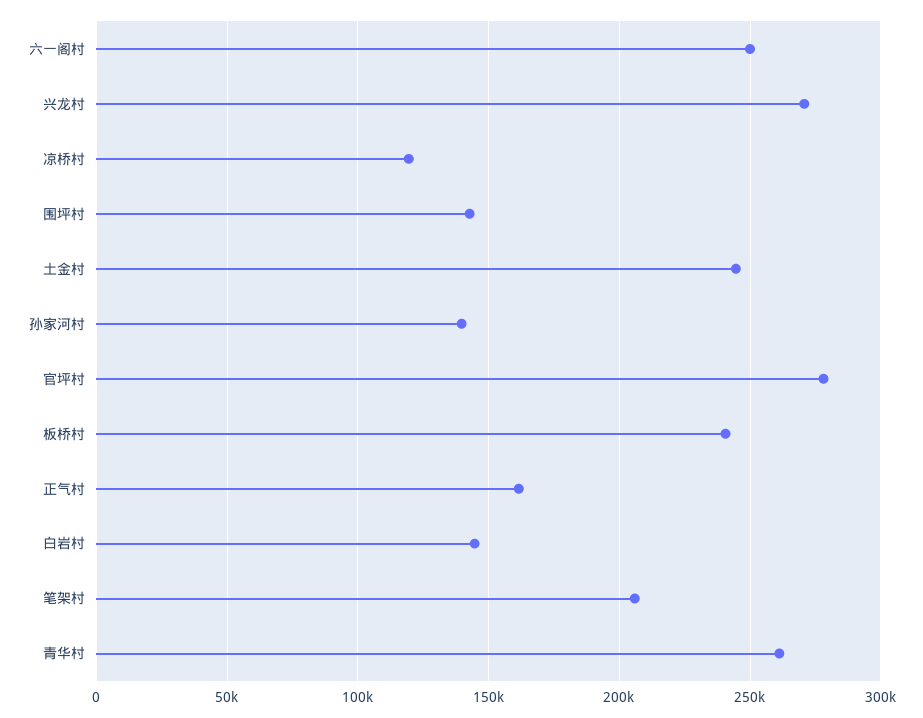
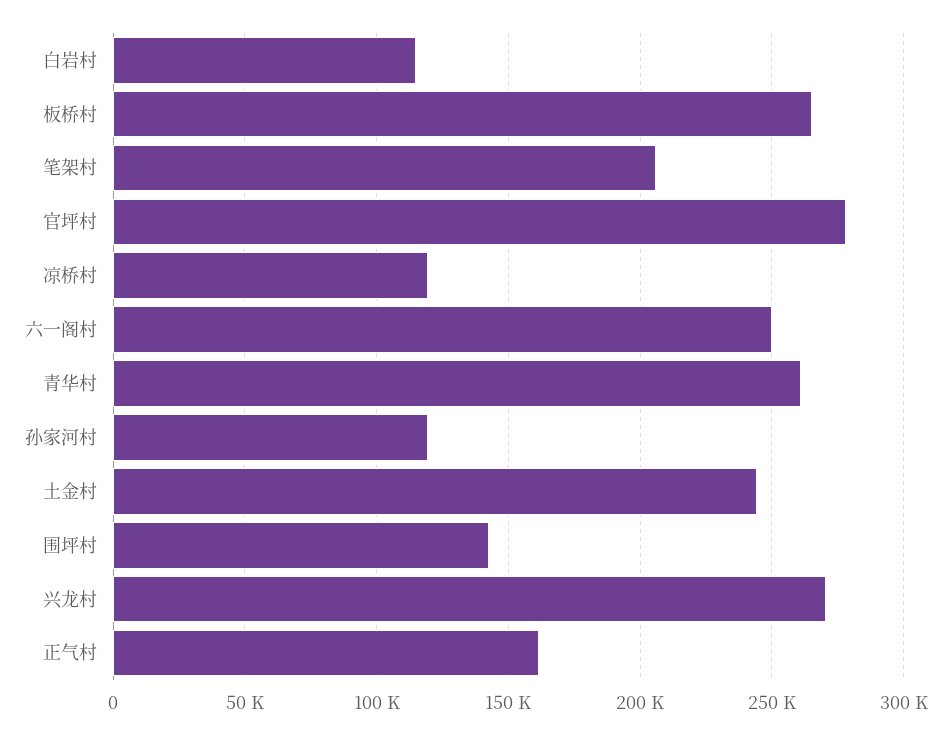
  {
    "六一阁村": 250000,
    "兴龙村": 270000,
    "凉桥村": 120000,
    "围坪村": 145000,
    "土金村": 245000,
-   "孙家河村": 140000,
+   "孙家河村": 120000,
    "官坪村": 280000,
-   "板桥村": 240000,
+   "板桥村": 265000,
    "正气村": 160000,
-   "白岩村": 145000,
+   "白岩村": 115000,
    "笔架村": 205000,
    "青华村": 260000
  }

